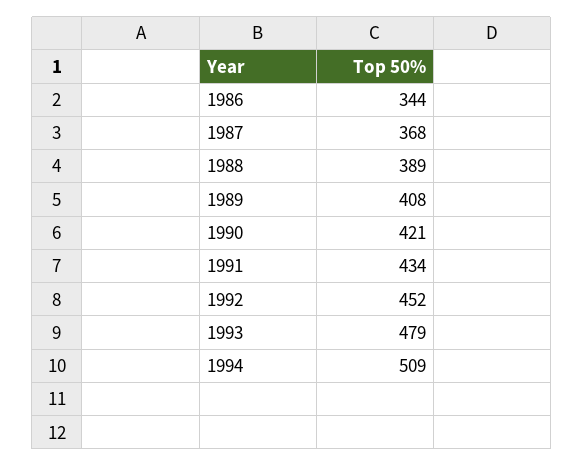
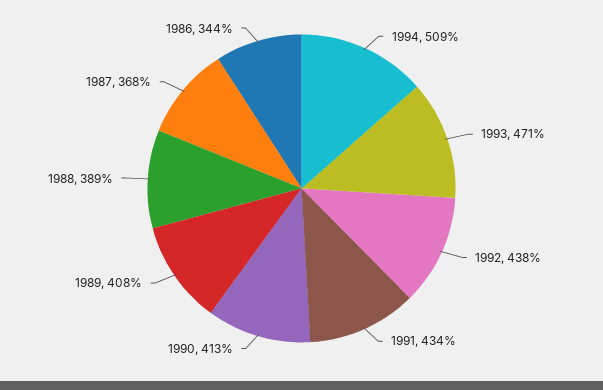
  {
    "1986": 344,
    "1987": 368,
    "1988": 389,
    "1989": 408,
-   "1990": 421,
+   "1990": 413,
    "1991": 434,
-   "1992": 452,
+   "1992": 438,
-   "1993": 479,
+   "1993": 471,
    "1994": 509
  }

